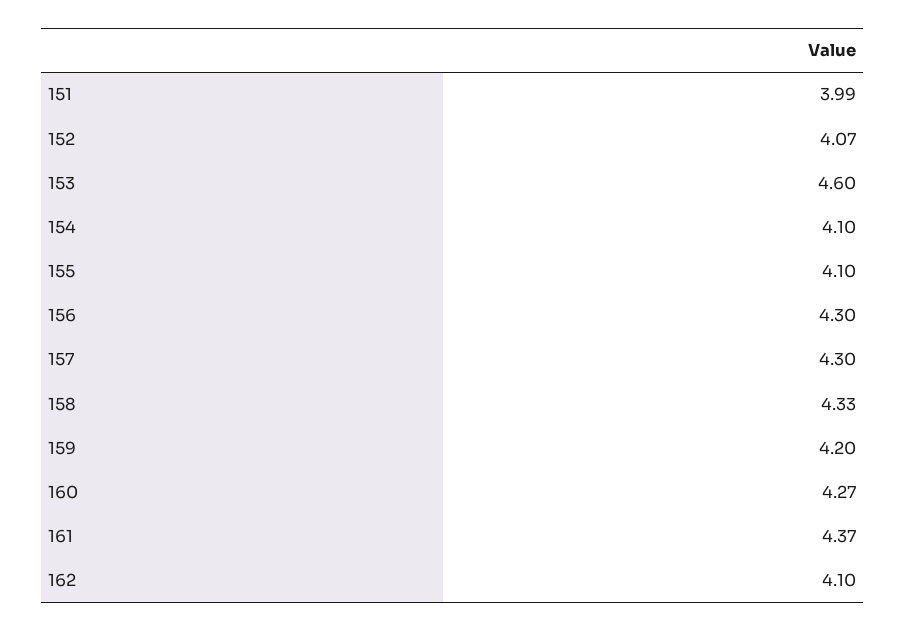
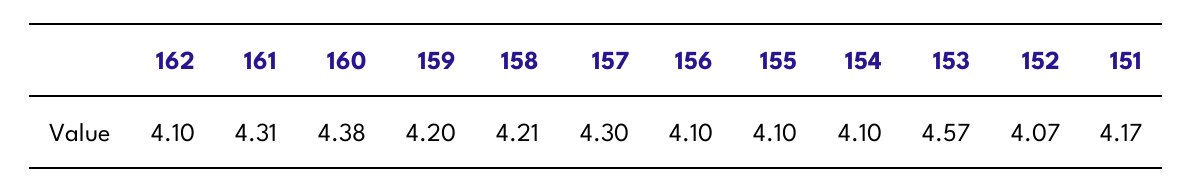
  {
-   "151": 3.99,
+   "151": 4.17,
    "152": 4.07,
-   "153": 4.6,
+   "153": 4.57,
    "154": 4.1,
    "155": 4.1,
-   "156": 4.3,
+   "156": 4.1,
    "157": 4.3,
-   "158": 4.33,
+   "158": 4.21,
    "159": 4.2,
-   "160": 4.27,
+   "160": 4.38,
-   "161": 4.37,
+   "161": 4.31,
    "162": 4.1
  }

